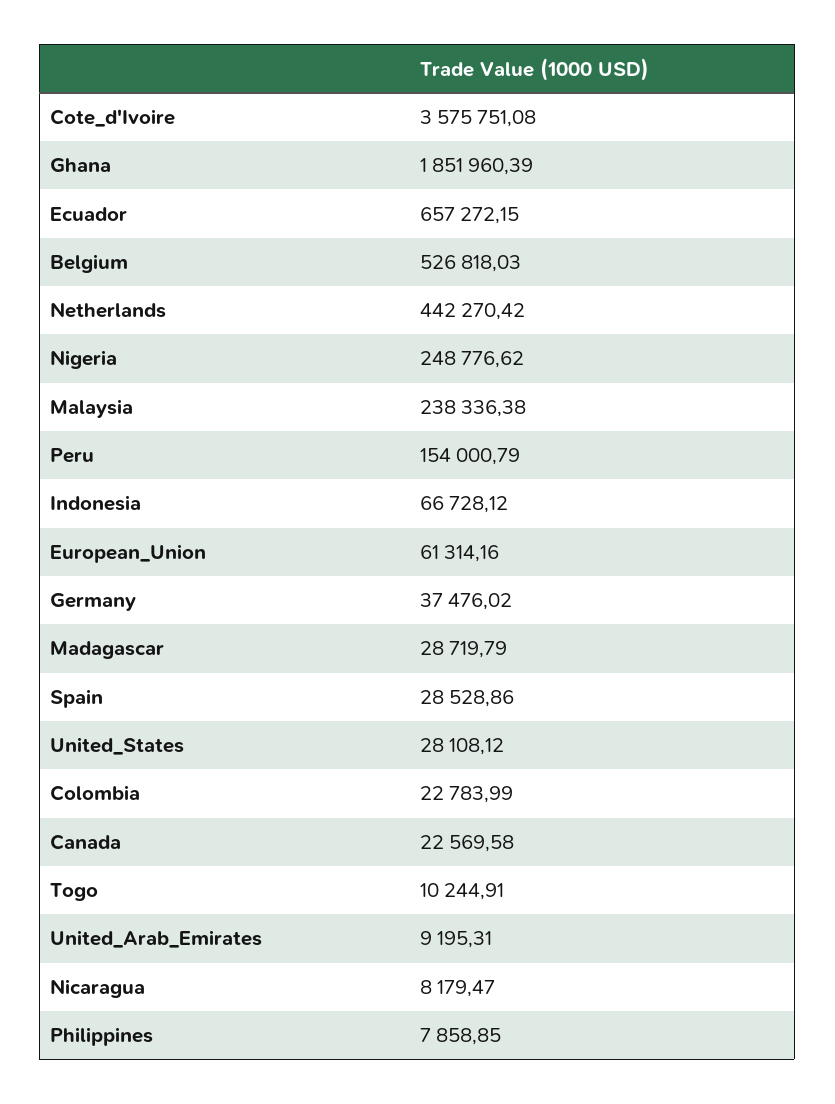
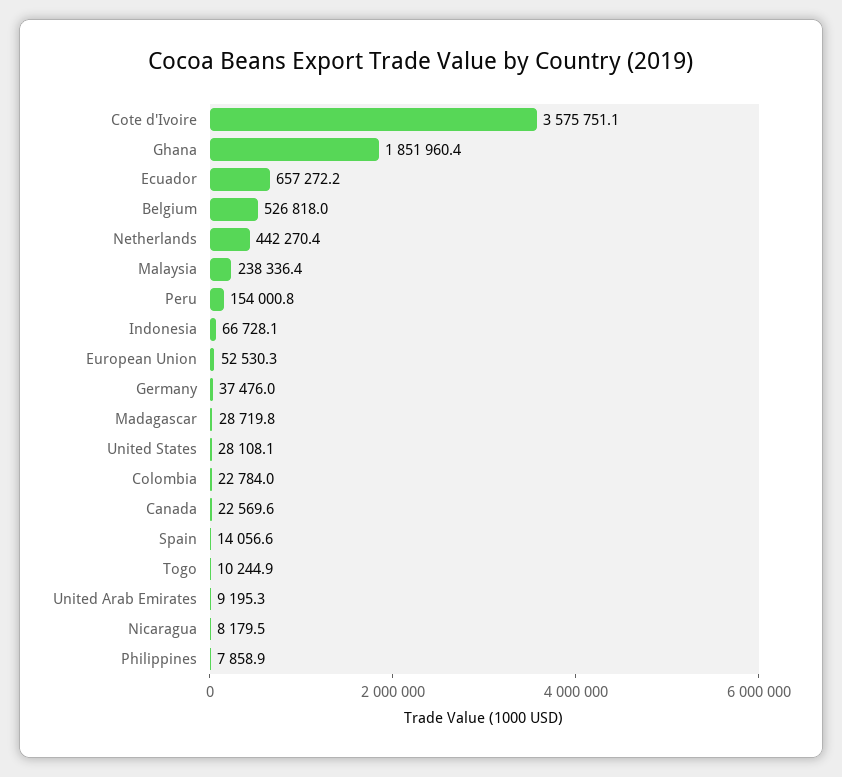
  {
    "Cote_d'Ivoire": 3575751.08,
    "Ghana": 1851960.39,
    "Ecuador": 657272.15,
    "Belgium": 526818.03,
    "Netherlands": 442270.42,
-   "Nigeria": 248776.62,
    "Malaysia": 238336.38,
    "Peru": 154000.79,
    "Indonesia": 66728.12,
-   "European_Union": 61314.16,
+   "European_Union": 52530.3,
    "Germany": 37476.02,
    "Madagascar": 28719.79,
-   "Spain": 28528.86,
+   "Spain": 14056.6,
    "United_States": 28108.12,
    "Colombia": 22783.99,
    "Canada": 22569.58,
    "Togo": 10244.91,
    "United_Arab_Emirates": 9195.31,
    "Nicaragua": 8179.47,
    "Philippines": 7858.85
  }

